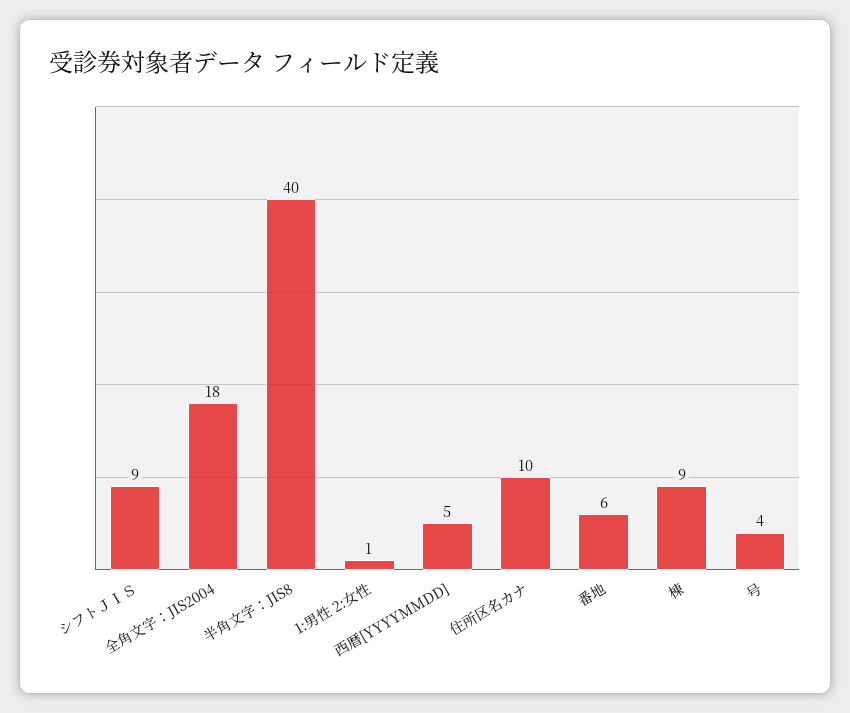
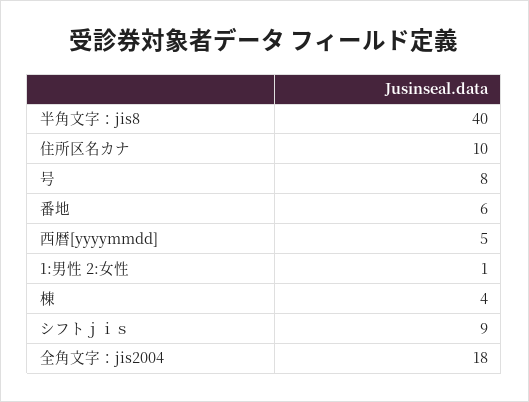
  {
    "シフトＪＩＳ": 9,
    "全角文字：JIS2004": 18,
    "半角文字：JIS8": 40,
    "1:男性 2:女性": 1,
    "西暦[YYYYMMDD]": 5,
    "住所区名カナ": 10,
    "番地": 6,
-   "棟": 9,
+   "棟": 4,
-   "号": 4
+   "号": 8
  }

